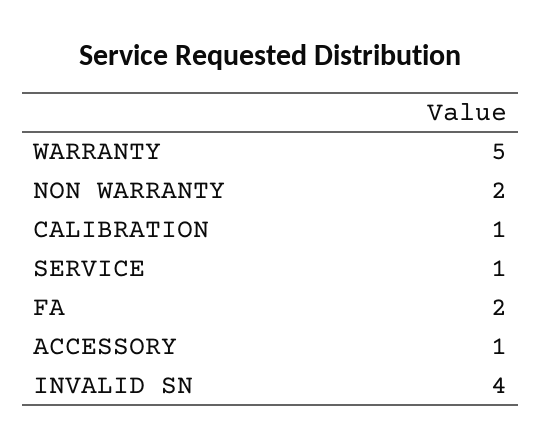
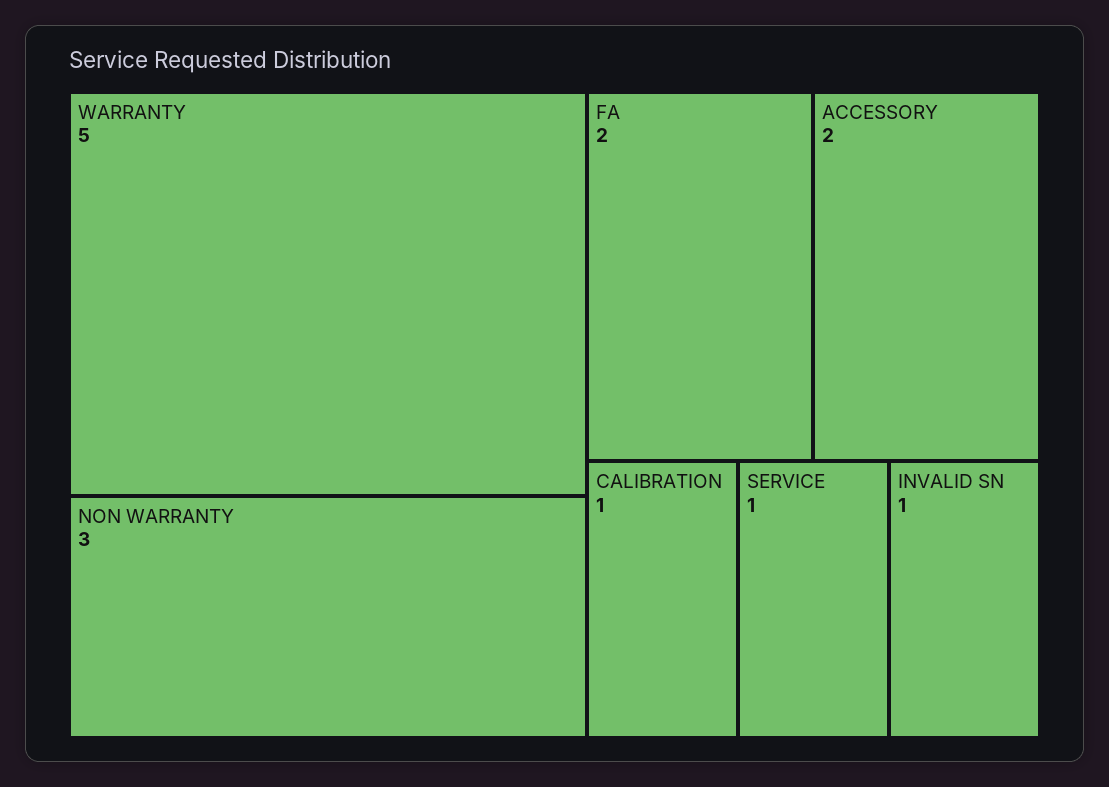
  {
    "WARRANTY": 5,
-   "NON WARRANTY": 2,
+   "NON WARRANTY": 3,
    "CALIBRATION": 1,
    "SERVICE": 1,
    "FA": 2,
-   "ACCESSORY": 1,
+   "ACCESSORY": 2,
-   "INVALID SN": 4
+   "INVALID SN": 1
  }

